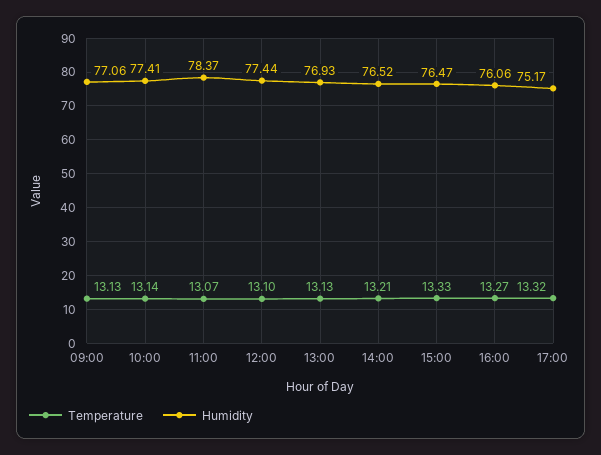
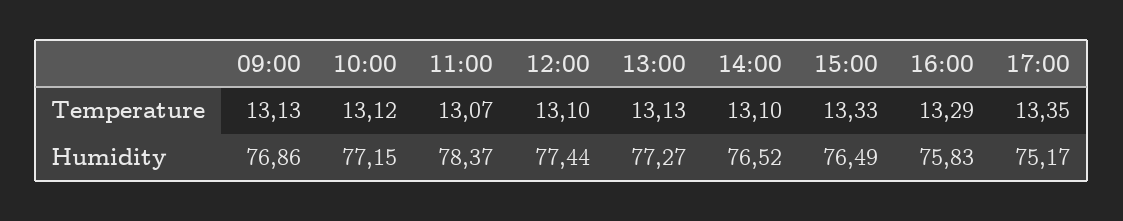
  {
    "Temperature": {
      "09:00": 13.13,
-     "10:00": 13.14,
+     "10:00": 13.12,
      "11:00": 13.07,
      "12:00": 13.1,
      "13:00": 13.13,
-     "14:00": 13.21,
+     "14:00": 13.1,
      "15:00": 13.33,
-     "16:00": 13.27,
+     "16:00": 13.29,
-     "17:00": 13.32
+     "17:00": 13.35
    },
    "Humidity": {
-     "09:00": 77.06,
+     "09:00": 76.86,
-     "10:00": 77.41,
+     "10:00": 77.15,
      "11:00": 78.37,
      "12:00": 77.44,
-     "13:00": 76.93,
+     "13:00": 77.27,
      "14:00": 76.52,
-     "15:00": 76.47,
+     "15:00": 76.49,
-     "16:00": 76.06,
+     "16:00": 75.83,
      "17:00": 75.17
    }
  }

